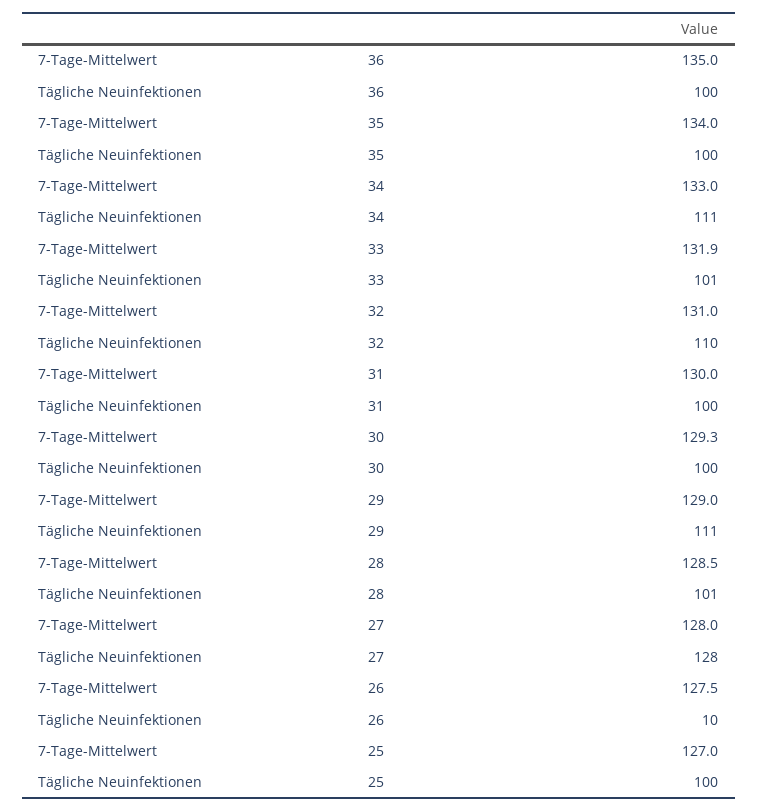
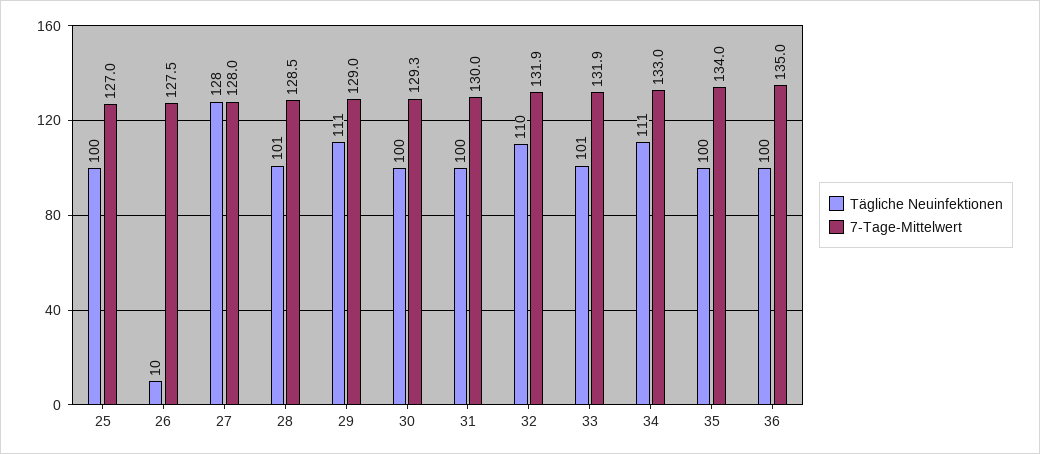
  {
    "7-Tage-Mittelwert": {
      "36": 135,
      "35": 134,
      "34": 133,
      "33": 131.9,
-     "32": 131,
+     "32": 131.9,
      "31": 130,
      "30": 129.3,
      "29": 129,
      "28": 128.5,
      "27": 128,
      "26": 127.5,
      "25": 127
    },
    "Tägliche Neuinfektionen": {
      "36": 100,
      "35": 100,
      "34": 111,
      "33": 101,
      "32": 110,
      "31": 100,
      "30": 100,
      "29": 111,
      "28": 101,
      "27": 128,
      "26": 10,
      "25": 100
    }
  }

